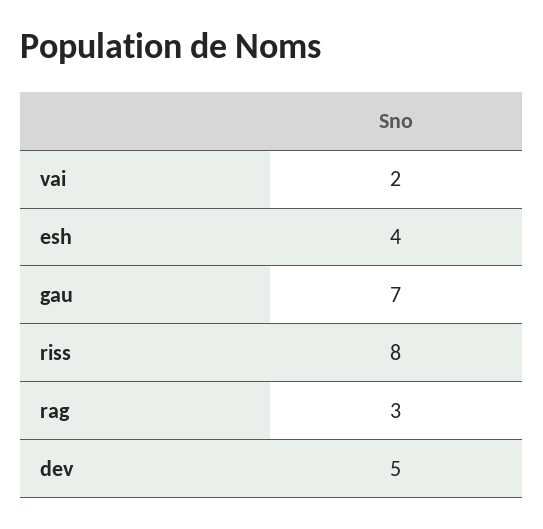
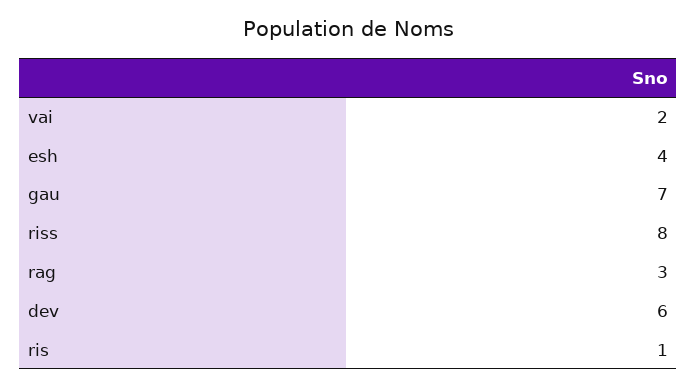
  {
    "vai": 2,
    "esh": 4,
    "gau": 7,
    "riss": 8,
    "rag": 3,
-   "dev": 5
+   "dev": 6,
+   "ris": 1
  }

